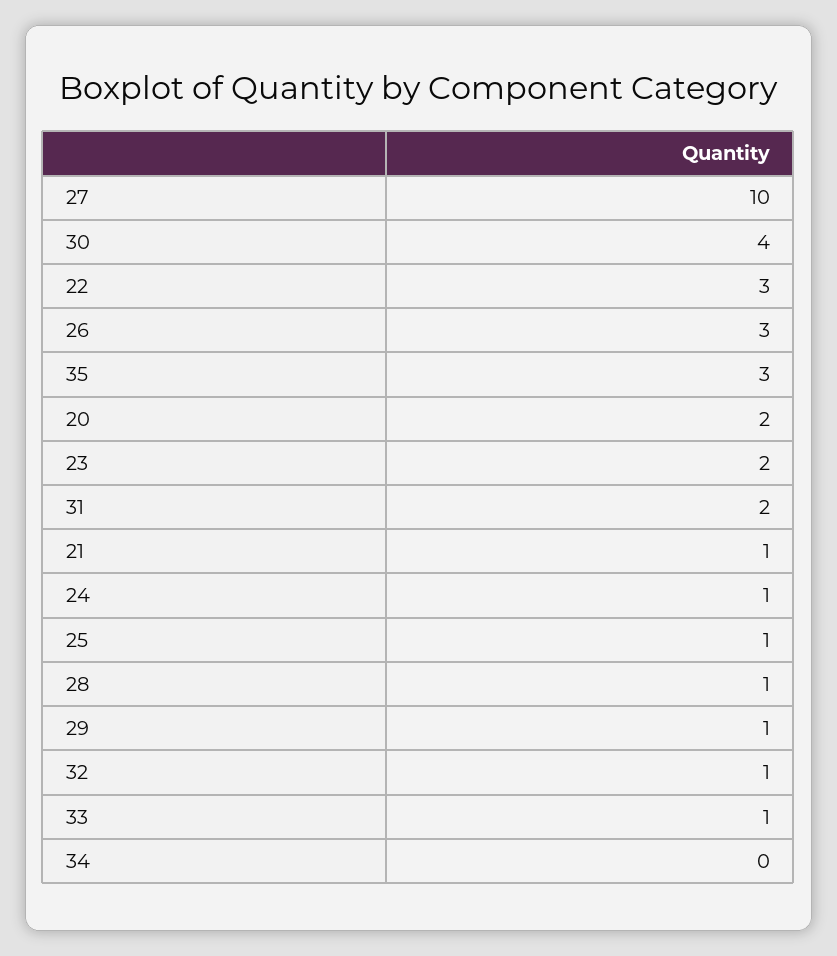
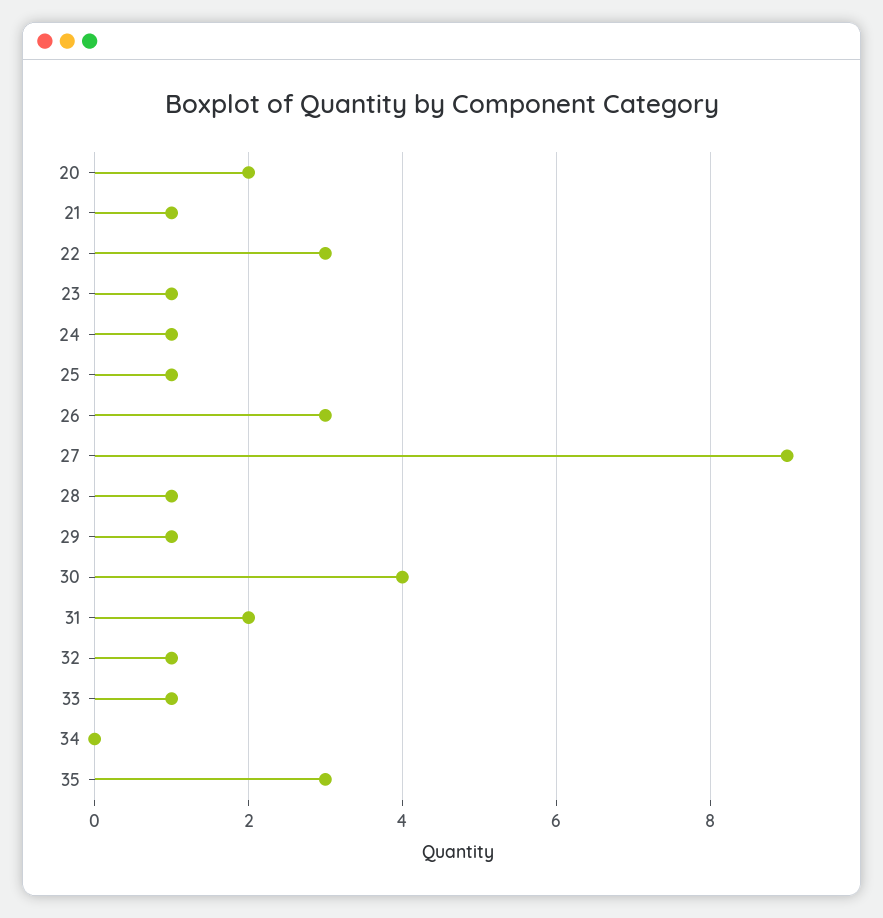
  {
-   "27": 10,
+   "27": 9,
    "30": 4,
    "22": 3,
    "26": 3,
    "35": 3,
    "20": 2,
-   "23": 2,
+   "23": 1,
    "31": 2,
    "21": 1,
    "24": 1,
    "25": 1,
    "28": 1,
    "29": 1,
    "32": 1,
    "33": 1,
    "34": 0
  }

